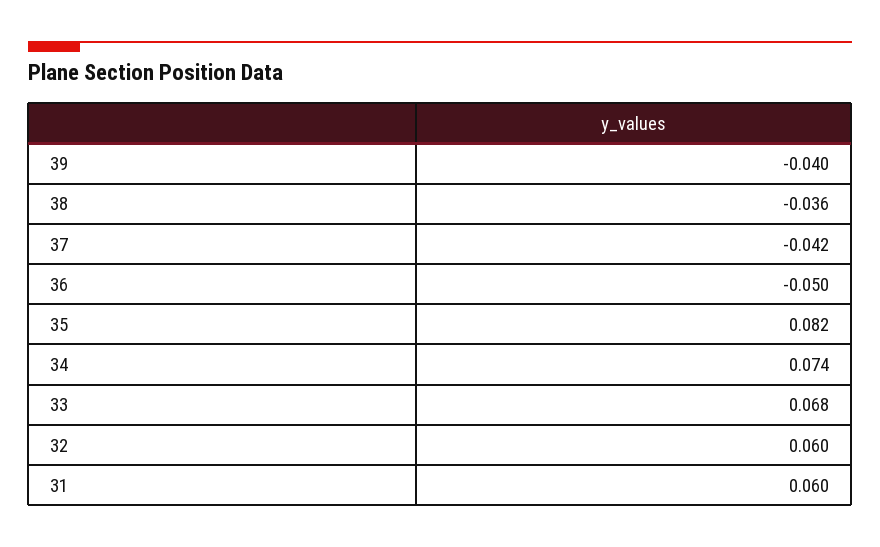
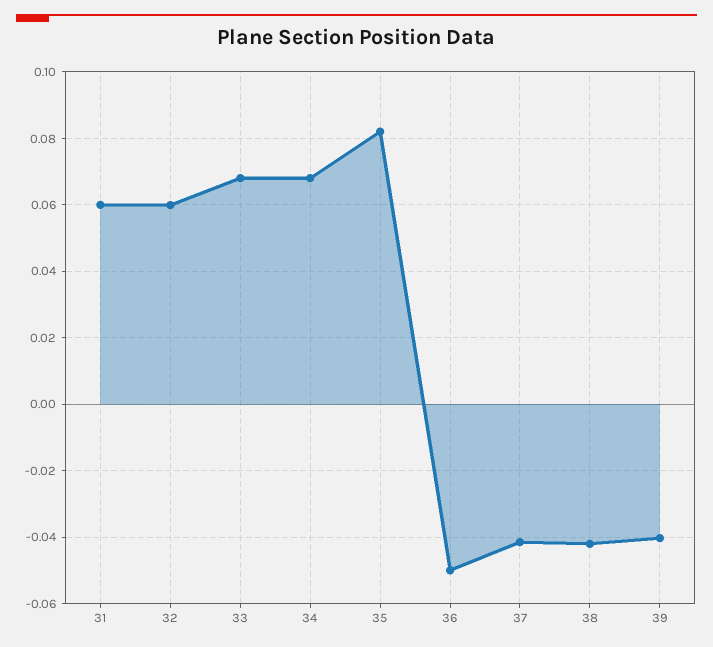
  {
    "39": -0.04,
-   "38": -0.036,
+   "38": -0.042,
    "37": -0.042,
    "36": -0.05,
    "35": 0.082,
-   "34": 0.074,
+   "34": 0.068,
    "33": 0.068,
    "32": 0.06,
    "31": 0.06
  }

